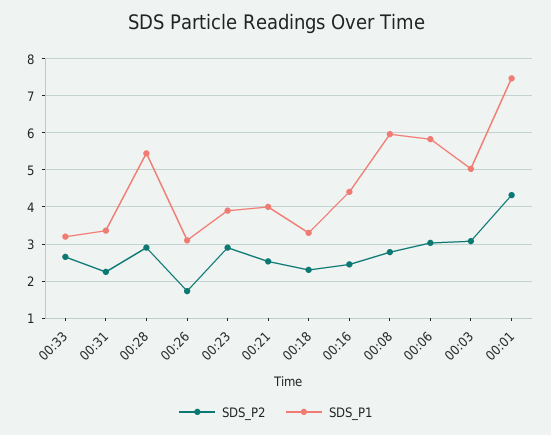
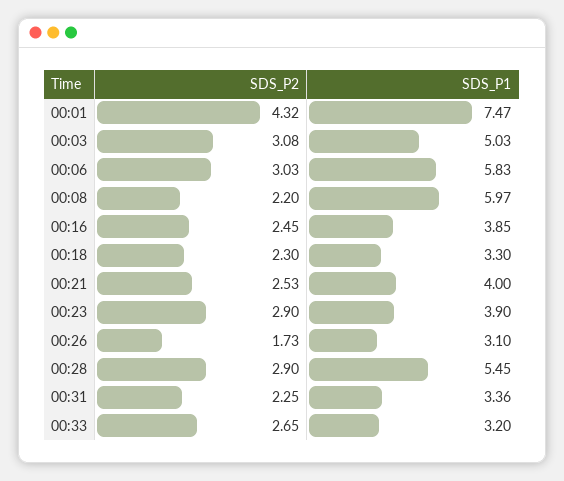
  {
    "SDS_P2": {
      "00:33": 2.65,
      "00:31": 2.25,
      "00:28": 2.9,
      "00:26": 1.73,
      "00:23": 2.9,
      "00:21": 2.53,
      "00:18": 2.3,
      "00:16": 2.45,
-     "00:08": 2.8,
+     "00:08": 2.2,
      "00:06": 3.03,
      "00:03": 3.08,
      "00:01": 4.32
    },
    "SDS_P1": {
      "00:33": 3.2,
      "00:31": 3.36,
      "00:28": 5.45,
      "00:26": 3.1,
      "00:23": 3.9,
      "00:21": 4,
      "00:18": 3.3,
-     "00:16": 4.4,
+     "00:16": 3.85,
      "00:08": 5.97,
      "00:06": 5.83,
      "00:03": 5.03,
      "00:01": 7.47
    }
  }

